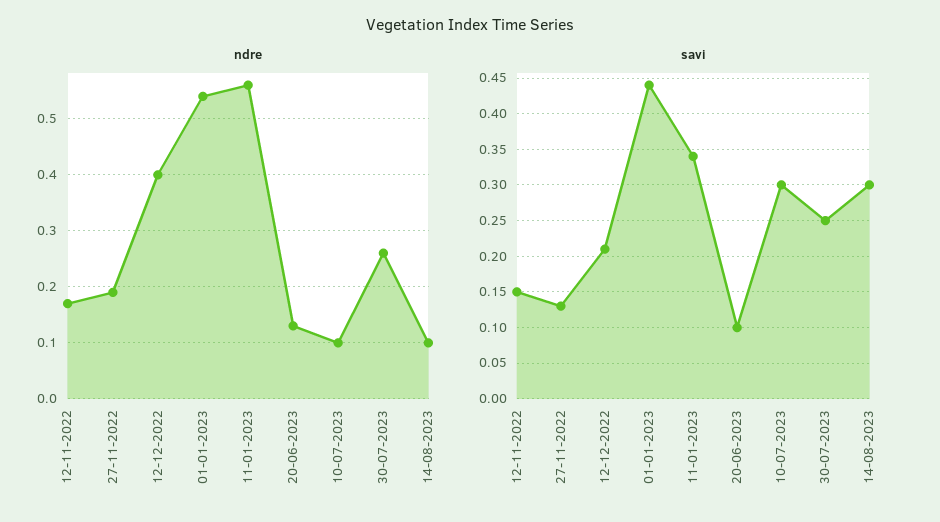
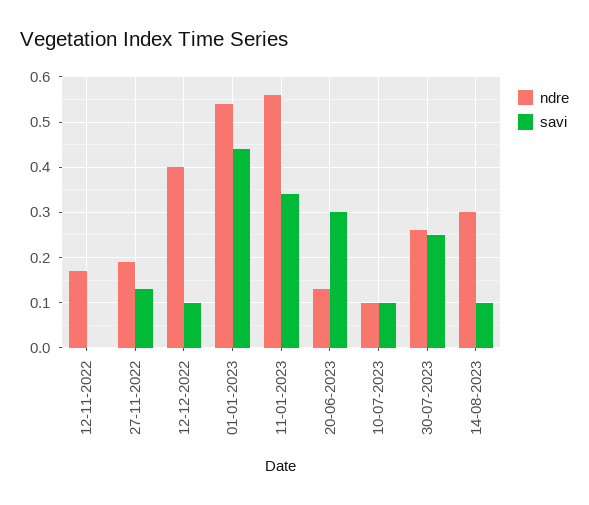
  {
    "ndre": {
      "12-11-2022": 0.15,
      "27-11-2022": 0.2,
      "12-12-2022": 0.4,
      "01-01-2023": 0.55,
      "11-01-2023": 0.55,
      "20-06-2023": 0.15,
      "10-07-2023": 0.1,
      "30-07-2023": 0.25,
-     "14-08-2023": 0.1
+     "14-08-2023": 0.3
    },
    "savi": {
-     "12-11-2022": 0.15,
+     "12-11-2022": 0,
      "27-11-2022": 0.13,
-     "12-12-2022": 0.21,
+     "12-12-2022": 0.1,
      "01-01-2023": 0.44,
      "11-01-2023": 0.34,
-     "20-06-2023": 0.1,
+     "20-06-2023": 0.3,
-     "10-07-2023": 0.3,
+     "10-07-2023": 0.1,
      "30-07-2023": 0.25,
-     "14-08-2023": 0.3
+     "14-08-2023": 0.1
    }
  }

